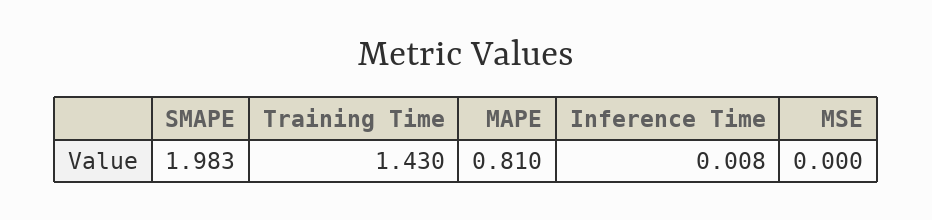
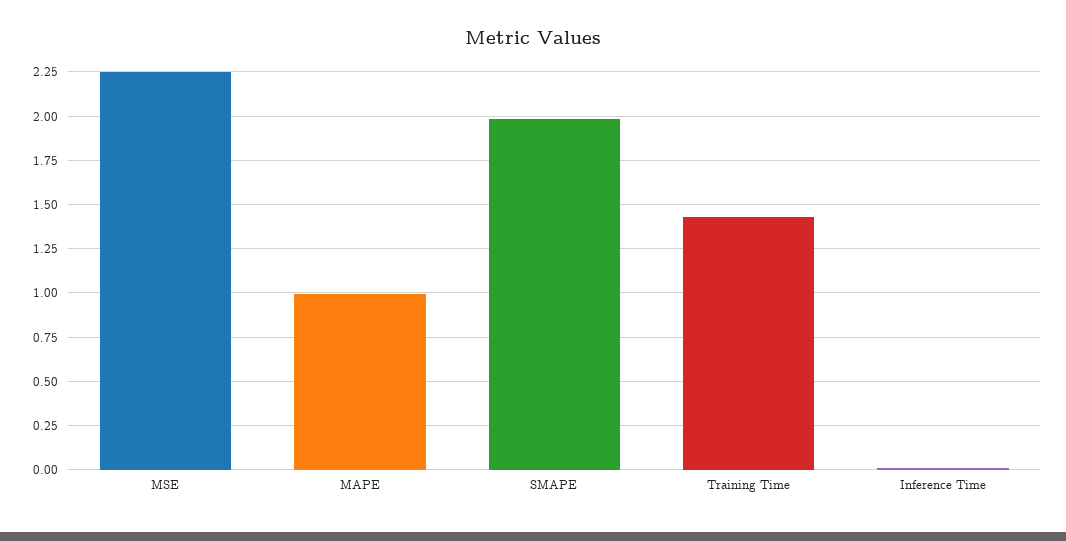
  {
    "SMAPE": 1.983,
    "Training Time": 1.43,
-   "MAPE": 0.81,
+   "MAPE": 1,
    "Inference Time": 0.008,
-   "MSE": 0
+   "MSE": 2.25
  }

